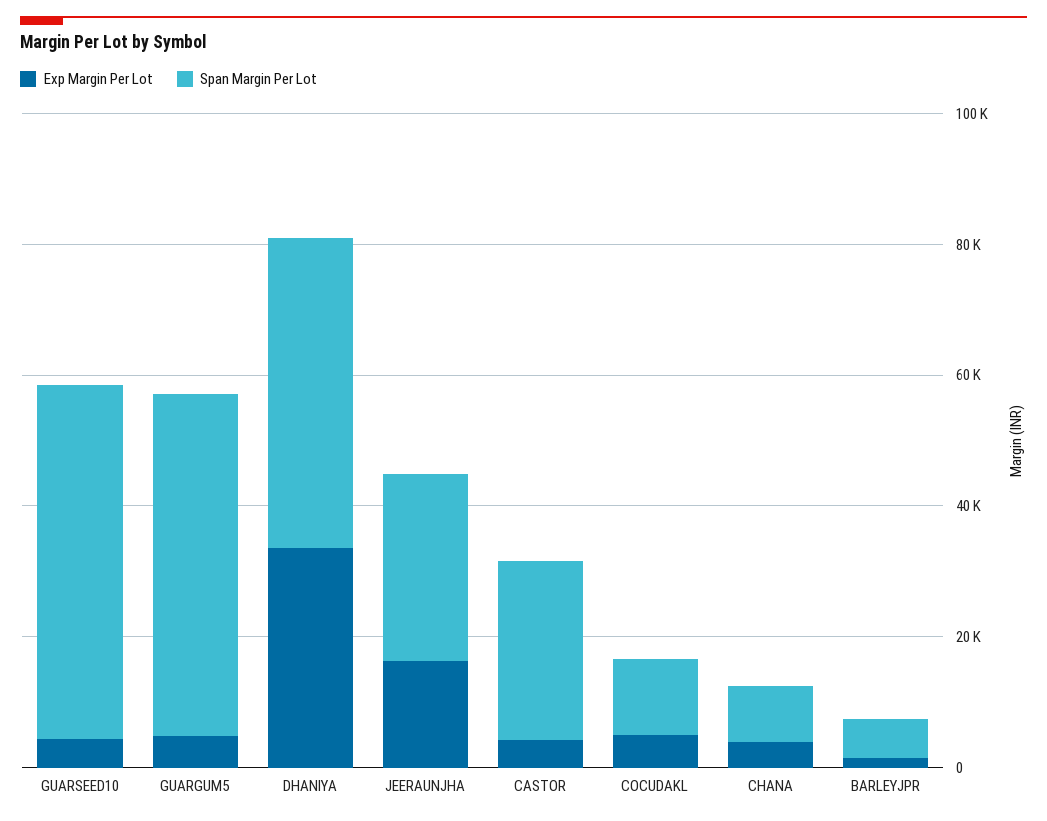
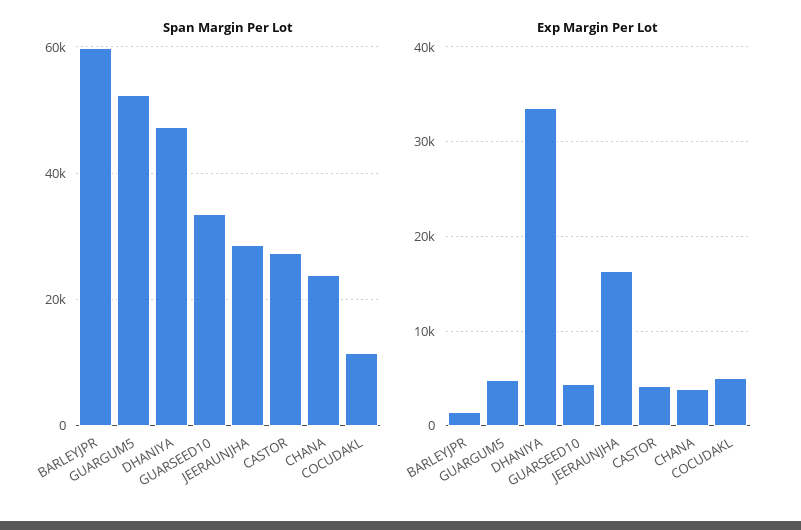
  {
    "Exp Margin Per Lot": {
      "GUARSEED10": 4000,
      "GUARGUM5": 5000,
      "DHANIYA": 34000,
      "JEERAUNJHA": 16000,
      "CASTOR": 4000,
      "COCUDAKL": 5000,
      "CHANA": 4000,
      "BARLEYJPR": 1000
    },
    "Span Margin Per Lot": {
-     "GUARSEED10": 55000,
+     "GUARSEED10": 34000,
      "GUARGUM5": 52000,
      "DHANIYA": 48000,
      "JEERAUNJHA": 28000,
      "CASTOR": 28000,
      "COCUDAKL": 12000,
-     "CHANA": 10000,
+     "CHANA": 24000,
-     "BARLEYJPR": 5000
+     "BARLEYJPR": 60000
    }
  }

